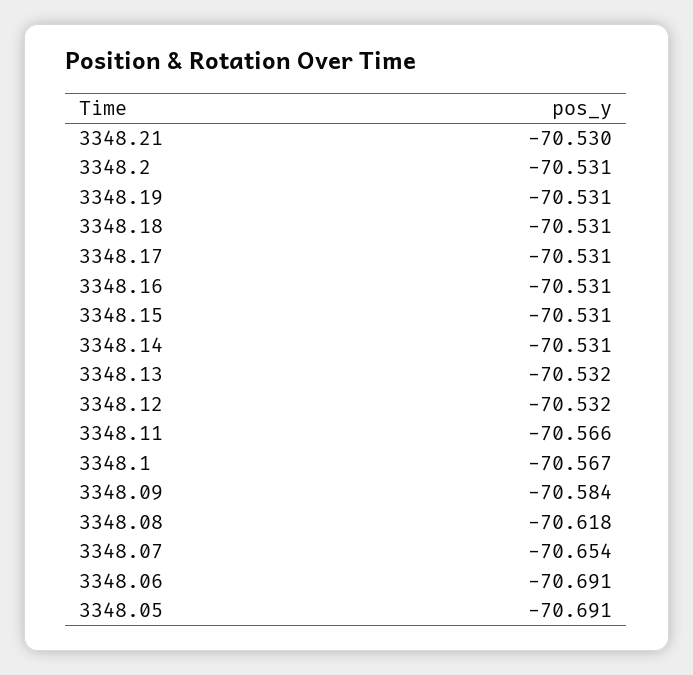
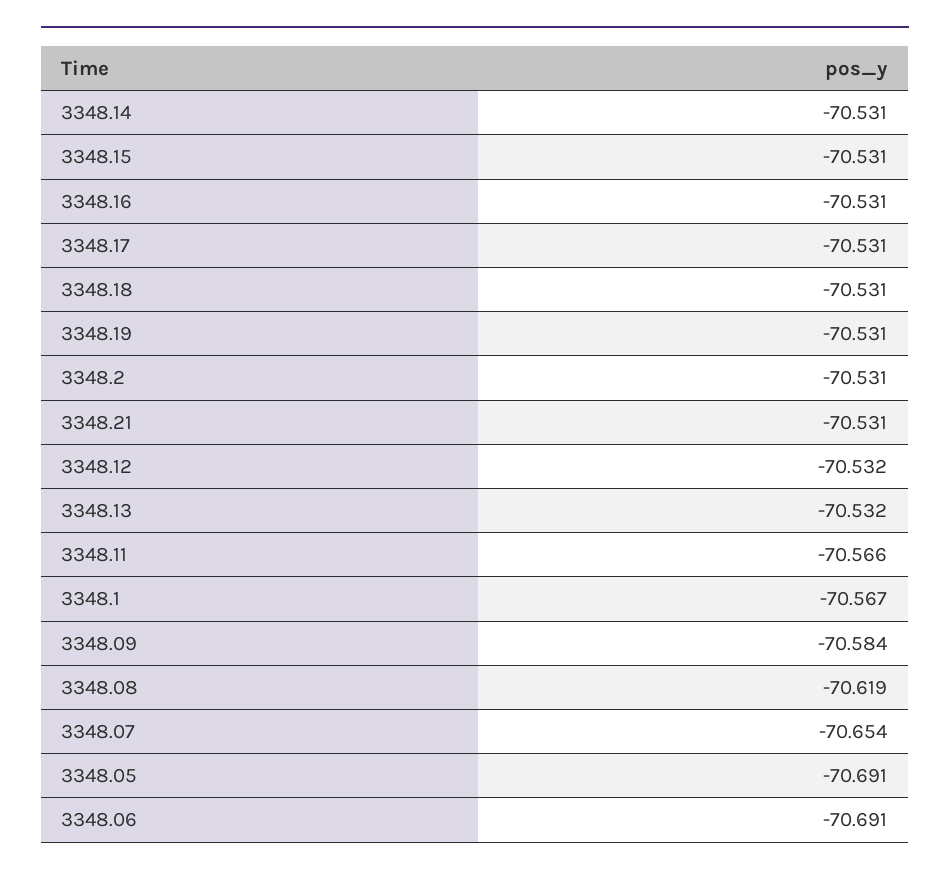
  {
-   "3348.21": -70.53,
+   "3348.21": -70.531,
    "3348.2": -70.531,
    "3348.19": -70.531,
    "3348.18": -70.531,
    "3348.17": -70.531,
    "3348.16": -70.531,
    "3348.15": -70.531,
    "3348.14": -70.531,
    "3348.13": -70.532,
    "3348.12": -70.532,
    "3348.11": -70.566,
    "3348.1": -70.567,
    "3348.09": -70.584,
-   "3348.08": -70.618,
+   "3348.08": -70.619,
    "3348.07": -70.654,
    "3348.06": -70.691,
    "3348.05": -70.691
  }

